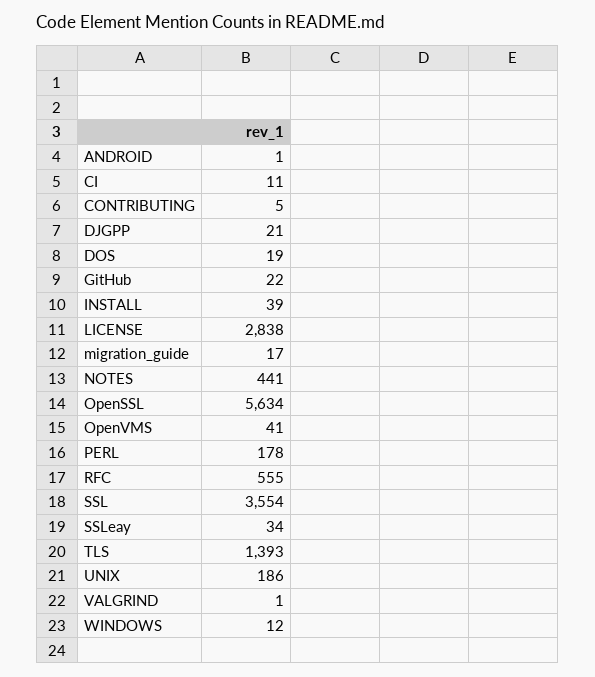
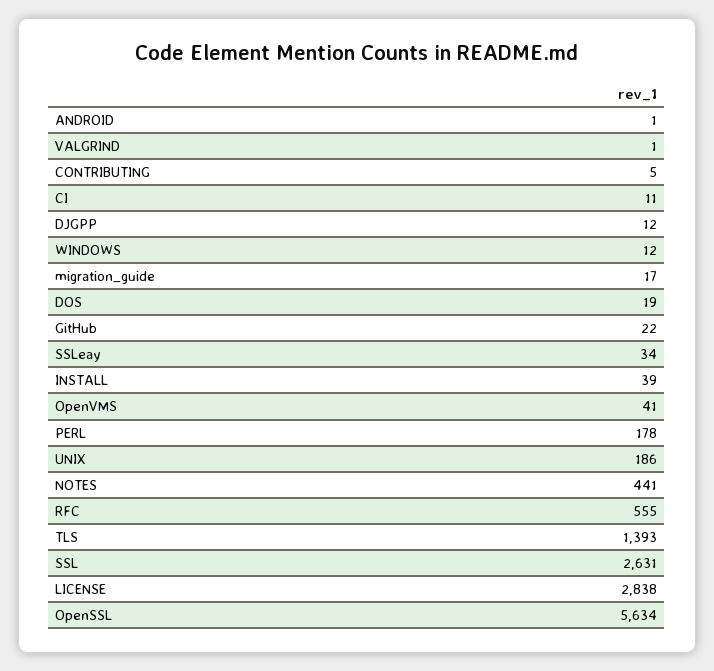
  {
    "ANDROID": 1,
    "CI": 11,
    "CONTRIBUTING": 5,
-   "DJGPP": 21,
+   "DJGPP": 12,
    "DOS": 19,
    "GitHub": 22,
    "INSTALL": 39,
    "LICENSE": 2838,
    "migration_guide": 17,
    "NOTES": 441,
    "OpenSSL": 5634,
    "OpenVMS": 41,
    "PERL": 178,
    "RFC": 555,
-   "SSL": 3554,
+   "SSL": 2631,
    "SSLeay": 34,
    "TLS": 1393,
    "UNIX": 186,
    "VALGRIND": 1,
    "WINDOWS": 12
  }

